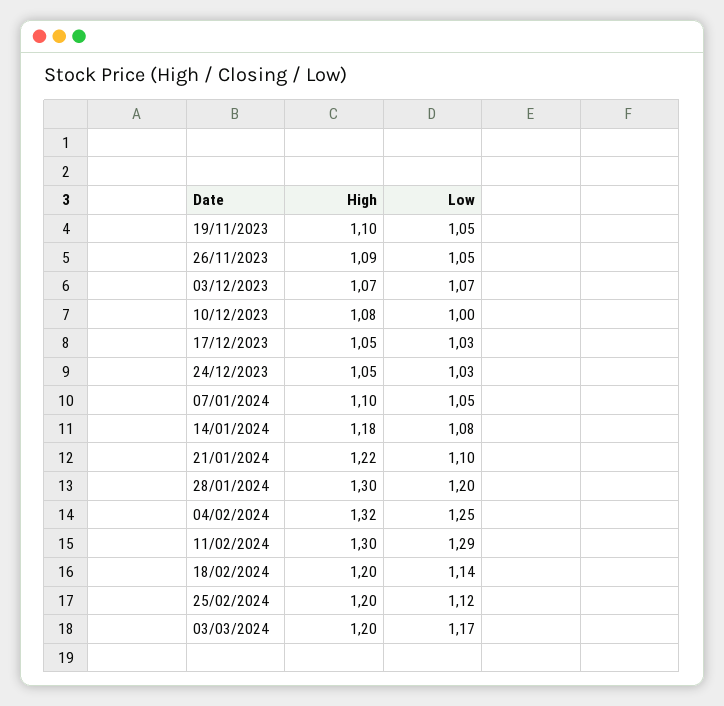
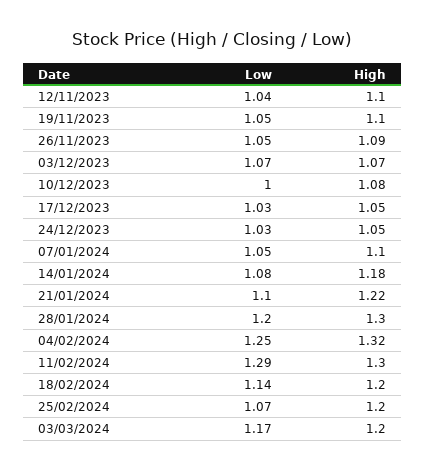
  {
    "High": {
      "19/11/2023": 1.1,
      "26/11/2023": 1.09,
      "03/12/2023": 1.07,
      "10/12/2023": 1.08,
      "17/12/2023": 1.05,
      "24/12/2023": 1.05,
      "07/01/2024": 1.1,
      "14/01/2024": 1.18,
      "21/01/2024": 1.22,
      "28/01/2024": 1.3,
      "04/02/2024": 1.32,
      "11/02/2024": 1.3,
      "18/02/2024": 1.2,
      "25/02/2024": 1.2,
-     "03/03/2024": 1.2
+     "03/03/2024": 1.2,
+     "12/11/2023": 1.1
    },
    "Low": {
      "19/11/2023": 1.05,
      "26/11/2023": 1.05,
      "03/12/2023": 1.07,
      "10/12/2023": 1,
      "17/12/2023": 1.03,
      "24/12/2023": 1.03,
      "07/01/2024": 1.05,
      "14/01/2024": 1.08,
      "21/01/2024": 1.1,
      "28/01/2024": 1.2,
      "04/02/2024": 1.25,
      "11/02/2024": 1.29,
      "18/02/2024": 1.14,
-     "25/02/2024": 1.12,
+     "25/02/2024": 1.07,
-     "03/03/2024": 1.17
+     "03/03/2024": 1.17,
+     "12/11/2023": 1.04
    }
  }

